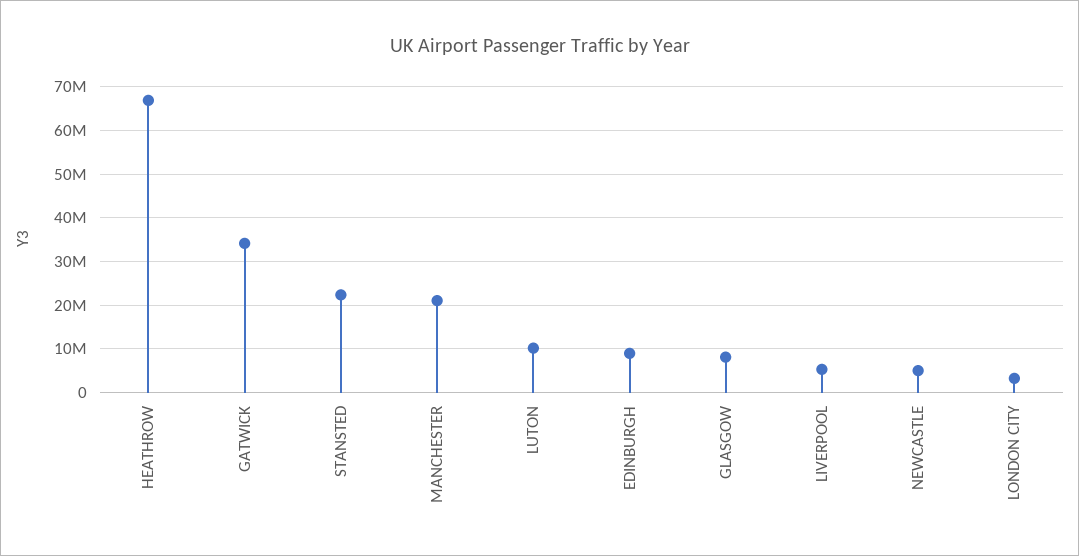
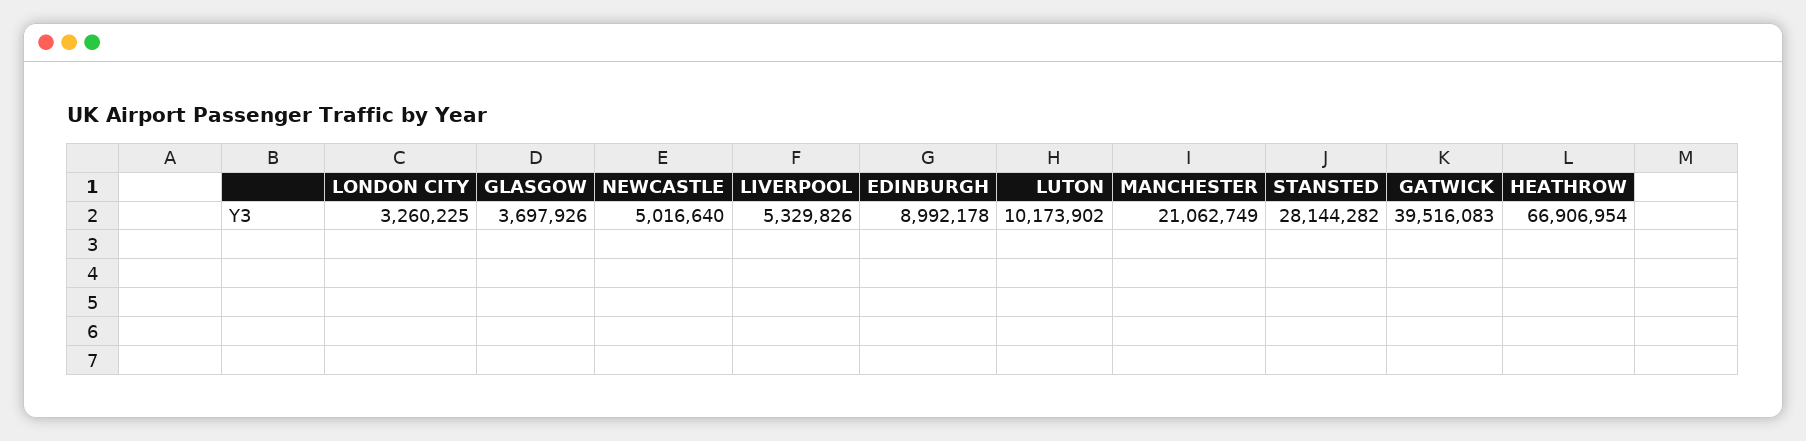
  {
    "HEATHROW": 66906954,
-   "GATWICK": 34000000,
+   "GATWICK": 39516083,
-   "STANSTED": 22000000,
+   "STANSTED": 28144282,
    "MANCHESTER": 21062749,
    "LUTON": 10173902,
    "EDINBURGH": 8992178,
-   "GLASGOW": 8000000,
+   "GLASGOW": 3697926,
    "LIVERPOOL": 5329826,
    "NEWCASTLE": 5016640,
    "LONDON CITY": 3260225
  }

